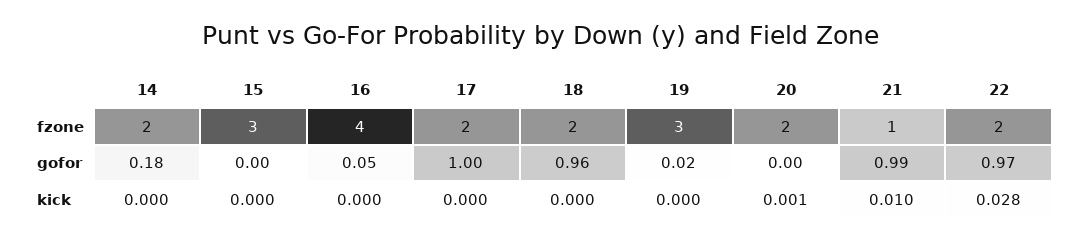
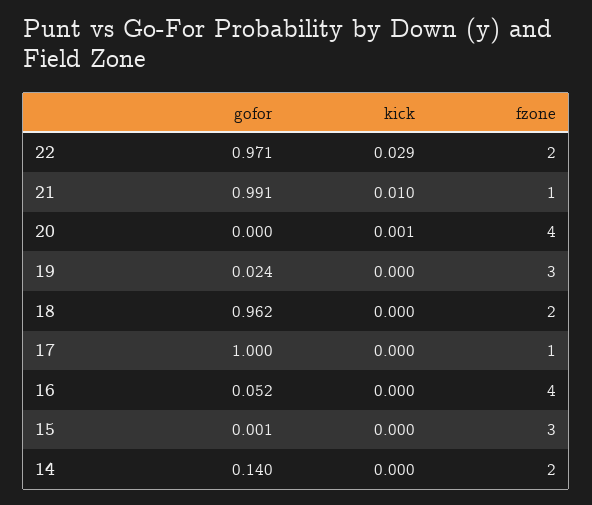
  {
    "14": {
      "fzone": 2,
-     "gofor": 0.18,
+     "gofor": 0.14,
      "kick": 0
    },
    "15": {
      "fzone": 3,
      "gofor": 0.001,
      "kick": 0
    },
    "16": {
      "fzone": 4,
      "gofor": 0.052,
      "kick": 0
    },
    "17": {
-     "fzone": 2,
+     "fzone": 1,
      "gofor": 1,
      "kick": 0
    },
    "18": {
      "fzone": 2,
      "gofor": 0.962,
      "kick": 0
    },
    "19": {
      "fzone": 3,
      "gofor": 0.024,
      "kick": 0
    },
    "20": {
-     "fzone": 2,
+     "fzone": 4,
      "gofor": 0,
      "kick": 0.001
    },
    "21": {
      "fzone": 1,
      "gofor": 0.991,
      "kick": 0.01
    },
    "22": {
      "fzone": 2,
      "gofor": 0.971,
-     "kick": 0.028
+     "kick": 0.029
    }
  }

